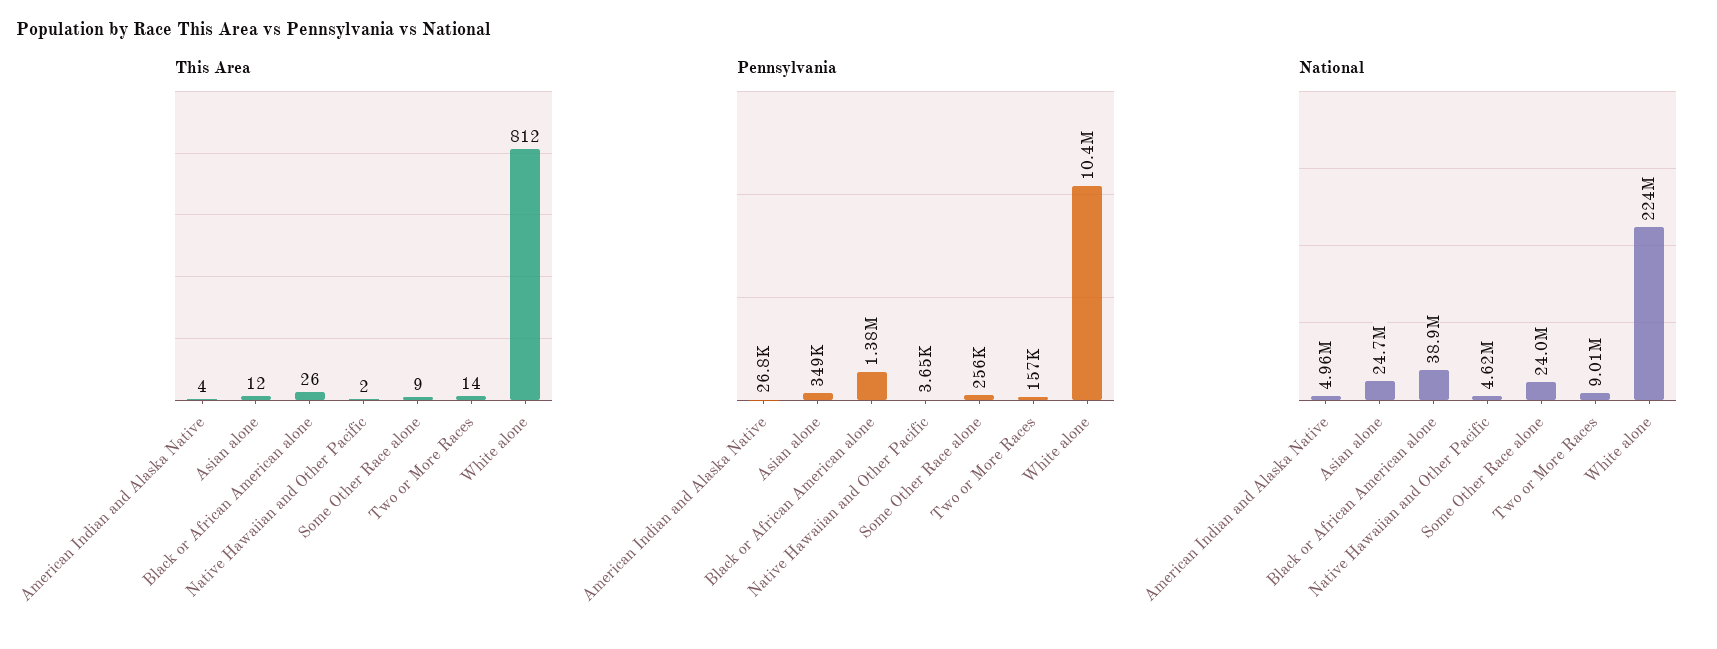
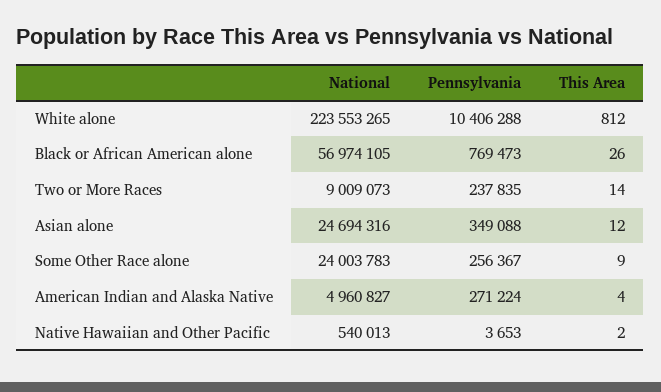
  {
    "This Area": {
      "American Indian and Alaska Native": 4,
      "Asian alone": 12,
      "Black or African American alone": 26,
      "Native Hawaiian and Other Pacific": 2,
      "Some Other Race alone": 9,
      "Two or More Races": 14,
      "White alone": 812
    },
    "Pennsylvania": {
-     "American Indian and Alaska Native": 26800,
+     "American Indian and Alaska Native": 271224,
      "Asian alone": 349088,
-     "Black or African American alone": 1380000,
+     "Black or African American alone": 769473,
      "Native Hawaiian and Other Pacific": 3653,
      "Some Other Race alone": 256367,
-     "Two or More Races": 157000,
+     "Two or More Races": 237835,
      "White alone": 10406288
    },
    "National": {
      "American Indian and Alaska Native": 4960827,
      "Asian alone": 24694316,
-     "Black or African American alone": 38900000,
+     "Black or African American alone": 56974105,
-     "Native Hawaiian and Other Pacific": 4620000,
+     "Native Hawaiian and Other Pacific": 540013,
      "Some Other Race alone": 24003783,
      "Two or More Races": 9009073,
      "White alone": 223553265
    }
  }

